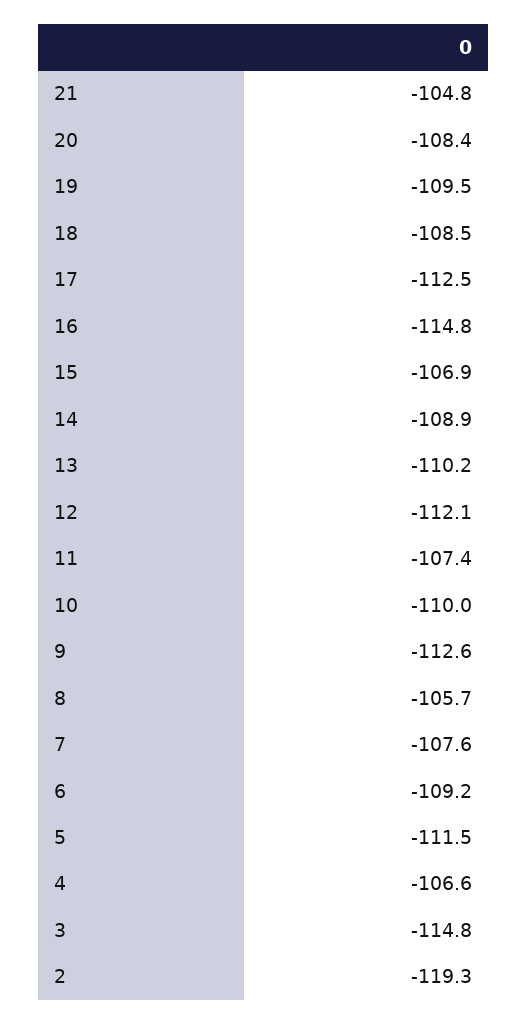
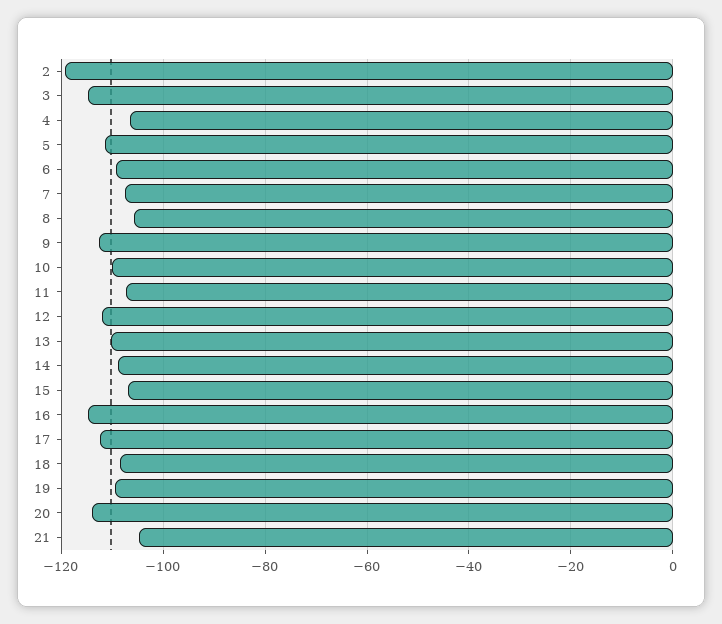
  {
    "21": -104.8,
-   "20": -108.4,
+   "20": -114,
    "19": -109.5,
    "18": -108.5,
    "17": -112.5,
    "16": -114.8,
    "15": -106.9,
    "14": -108.9,
    "13": -110.2,
    "12": -112.1,
    "11": -107.4,
    "10": -110,
    "9": -112.6,
    "8": -105.7,
    "7": -107.6,
    "6": -109.2,
    "5": -111.5,
    "4": -106.6,
    "3": -114.8,
    "2": -119.3
  }

